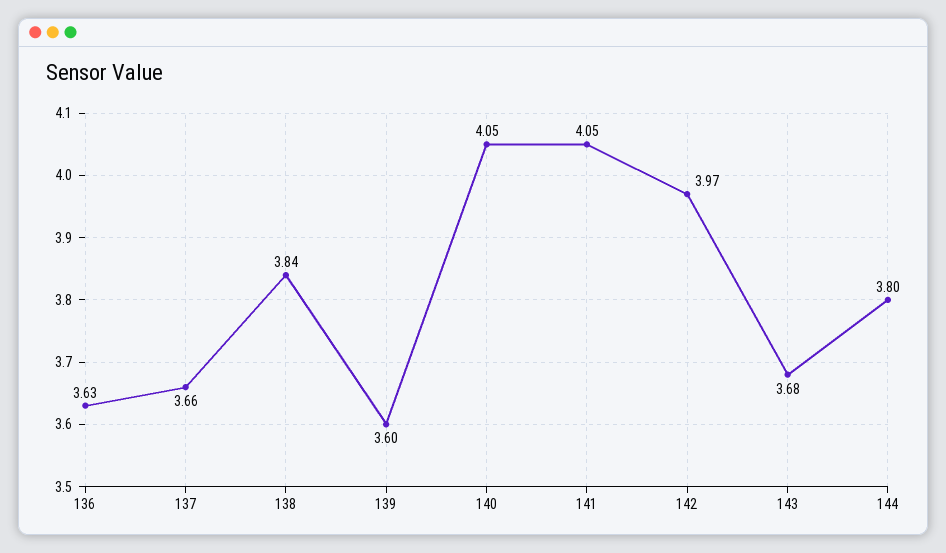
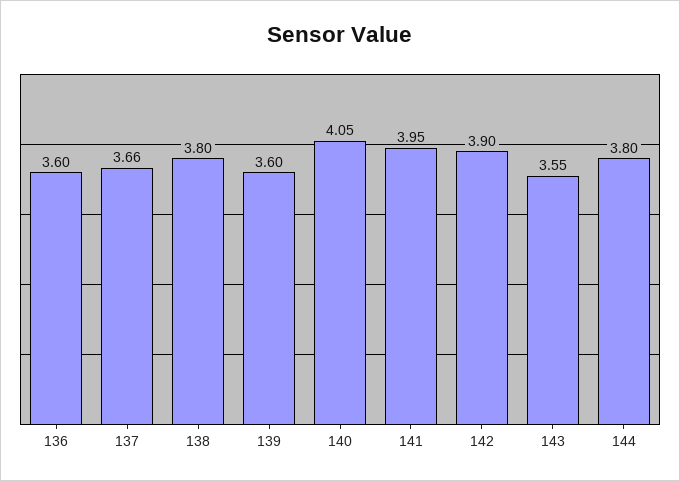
  {
-   "136": 3.63,
+   "136": 3.6,
    "137": 3.66,
-   "138": 3.84,
+   "138": 3.8,
    "139": 3.6,
    "140": 4.05,
-   "141": 4.05,
+   "141": 3.95,
-   "142": 3.97,
+   "142": 3.9,
-   "143": 3.68,
+   "143": 3.55,
    "144": 3.8
  }

